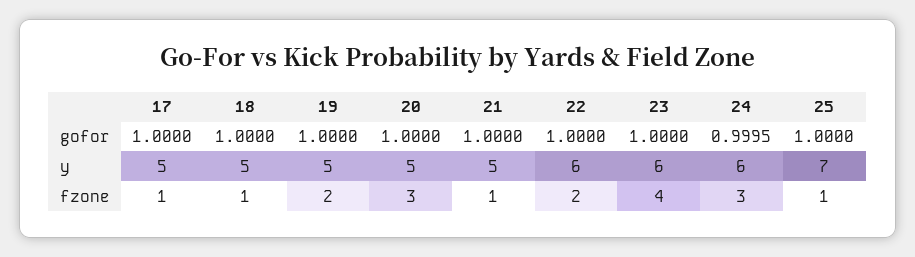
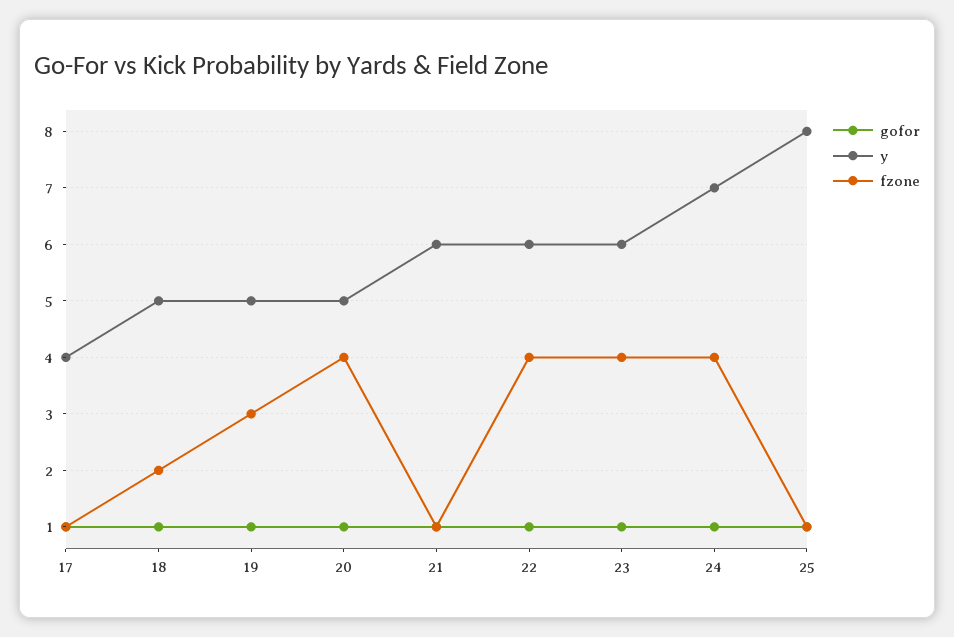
  {
    "gofor": {
      "17": 1,
      "18": 1,
      "19": 1,
      "20": 1,
      "21": 1,
      "22": 1,
      "23": 1,
      "24": 0.9995,
      "25": 1
    },
    "y": {
-     "17": 5,
+     "17": 4,
      "18": 5,
      "19": 5,
      "20": 5,
-     "21": 5,
+     "21": 6,
      "22": 6,
      "23": 6,
-     "24": 6,
+     "24": 7,
-     "25": 7
+     "25": 8
    },
    "fzone": {
      "17": 1,
-     "18": 1,
+     "18": 2,
-     "19": 2,
+     "19": 3,
-     "20": 3,
+     "20": 4,
      "21": 1,
-     "22": 2,
+     "22": 4,
      "23": 4,
-     "24": 3,
+     "24": 4,
      "25": 1
    }
  }

